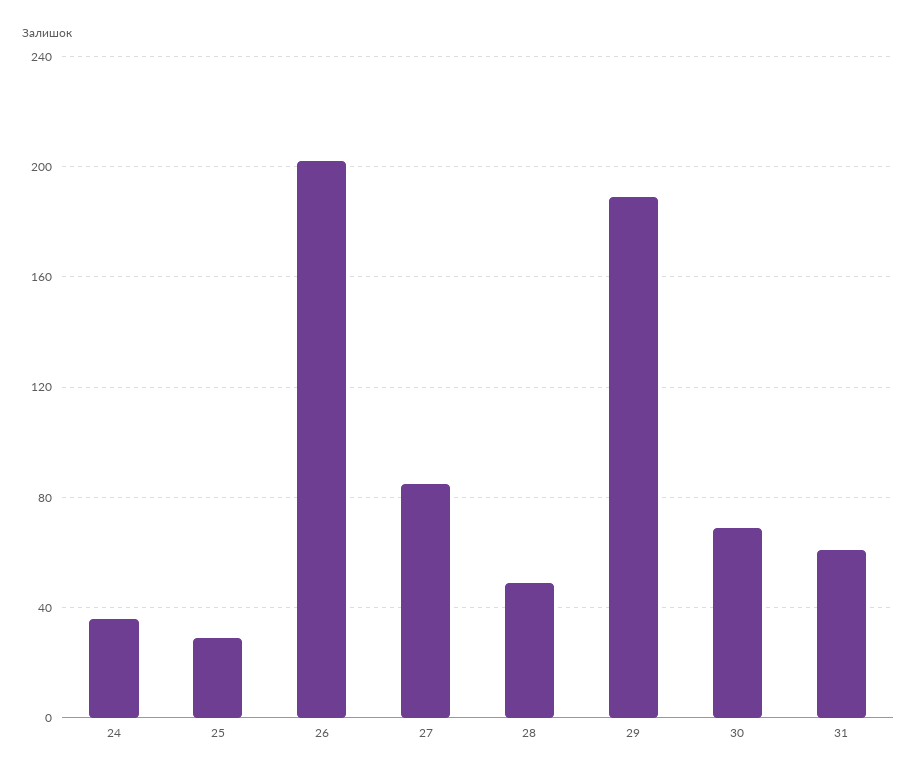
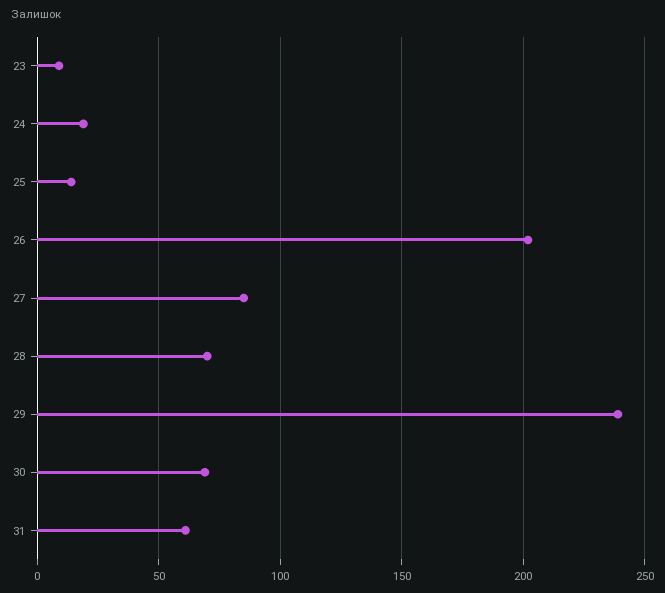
  {
-   "24": 35,
+   "24": 20,
-   "25": 30,
+   "25": 15,
    "26": 200,
    "27": 85,
-   "28": 50,
+   "28": 70,
-   "29": 190,
+   "29": 240,
    "30": 70,
-   "31": 60
+   "31": 60,
+   "23": 10
  }

